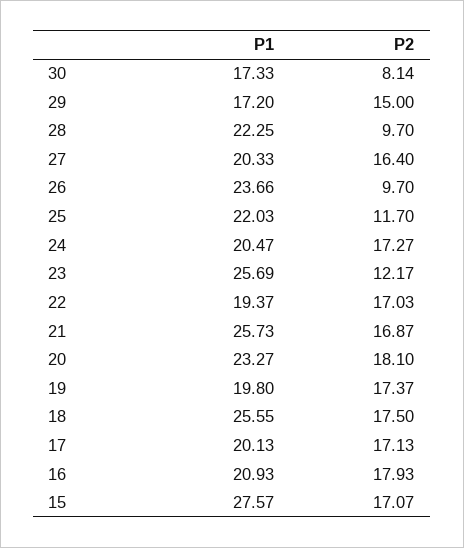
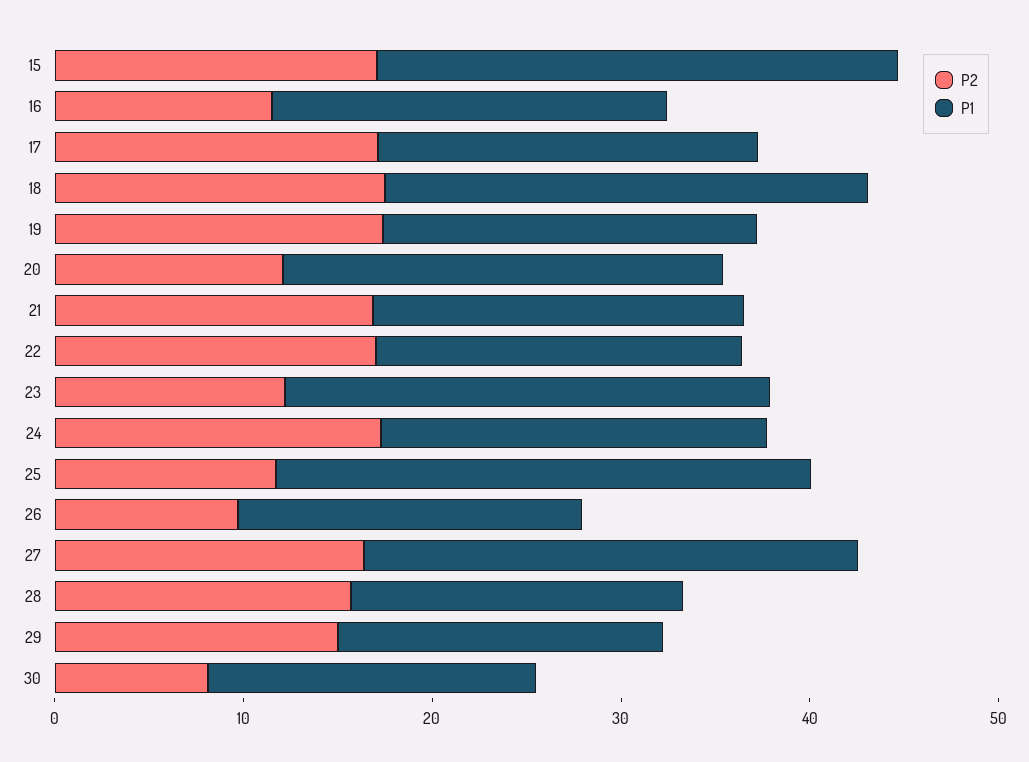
  {
    "P1": {
      "30": 17.33,
      "29": 17.2,
-     "28": 22.25,
+     "28": 18,
-     "27": 20.33,
+     "27": 26,
-     "26": 23.66,
+     "26": 18,
-     "25": 22.03,
+     "25": 28,
      "24": 20.47,
      "23": 25.69,
      "22": 19.37,
-     "21": 25.73,
+     "21": 20,
      "20": 23.27,
      "19": 19.8,
      "18": 25.55,
      "17": 20.13,
      "16": 20.93,
      "15": 27.57
    },
    "P2": {
      "30": 8.14,
      "29": 15,
-     "28": 9.7,
+     "28": 16,
      "27": 16.4,
      "26": 9.7,
      "25": 11.7,
      "24": 17.27,
      "23": 12.17,
      "22": 17.03,
      "21": 16.87,
-     "20": 18.1,
+     "20": 12,
      "19": 17.37,
      "18": 17.5,
      "17": 17.13,
-     "16": 17.93,
+     "16": 12,
      "15": 17.07
    }
  }

